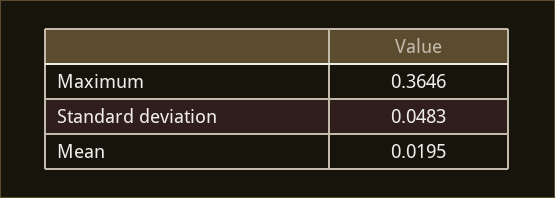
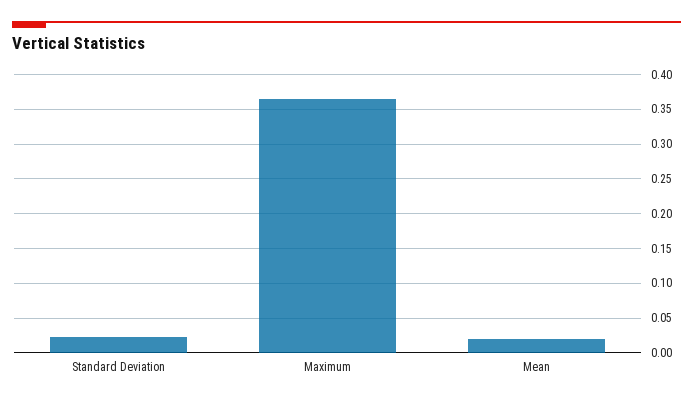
  {
    "Maximum": 0.3646,
-   "Standard deviation": 0.0483,
+   "Standard deviation": 0.02,
    "Mean": 0.0195
  }

